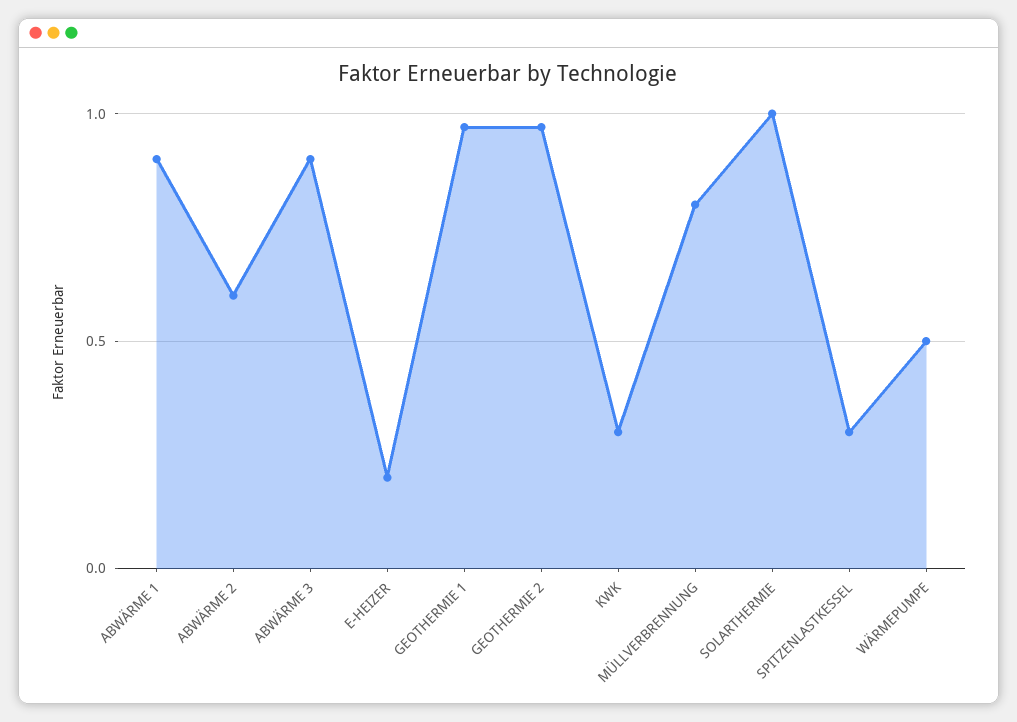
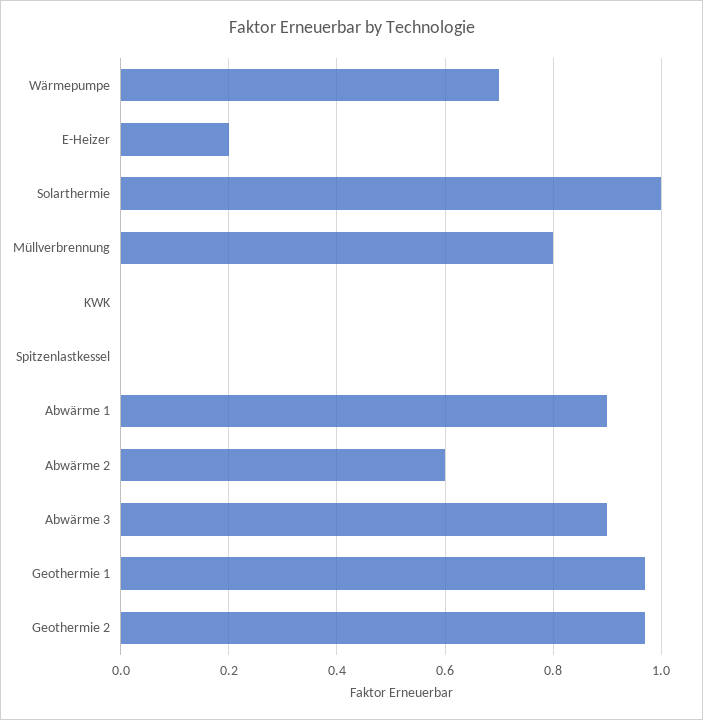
  {
    "ABWÄRME 1": 0.9,
    "ABWÄRME 2": 0.6,
    "ABWÄRME 3": 0.9,
    "E-HEIZER": 0.2,
    "GEOTHERMIE 1": 0.95,
    "GEOTHERMIE 2": 0.95,
-   "KWK": 0.3,
+   "KWK": 0,
    "MÜLLVERBRENNUNG": 0.8,
    "SOLARTHERMIE": 1,
-   "SPITZENLASTKESSEL": 0.3,
+   "SPITZENLASTKESSEL": 0,
-   "WÄRMEPUMPE": 0.5
+   "WÄRMEPUMPE": 0.7
  }

